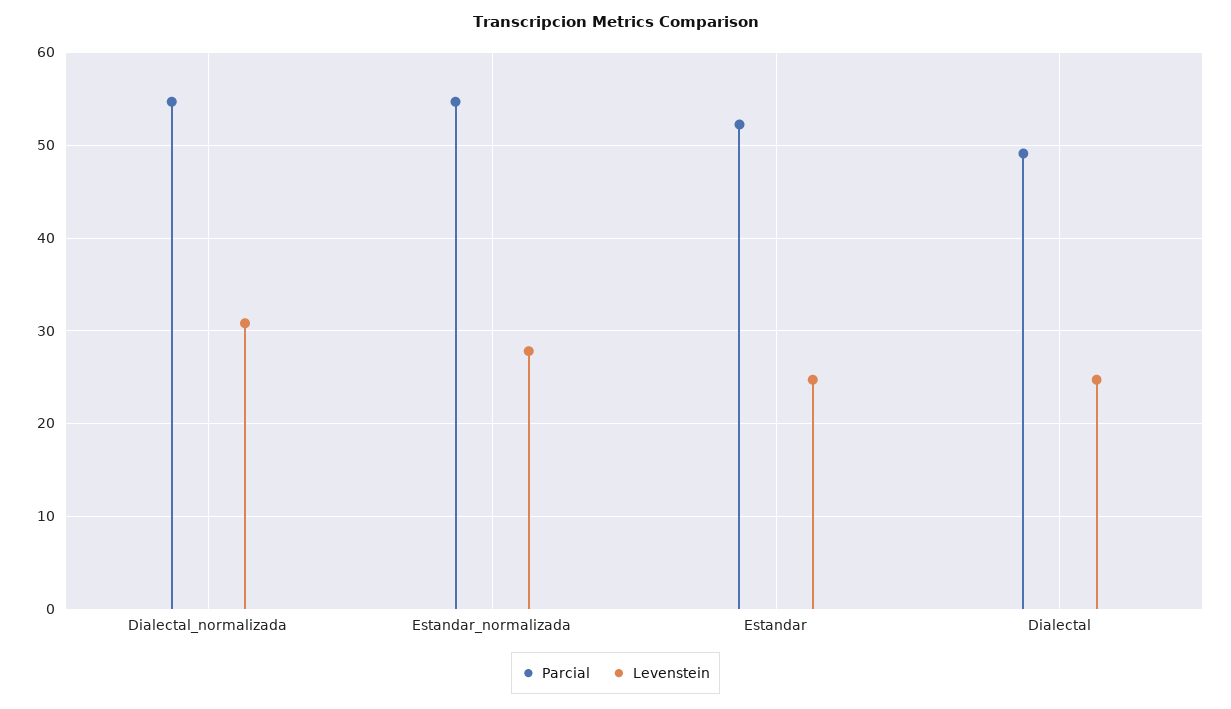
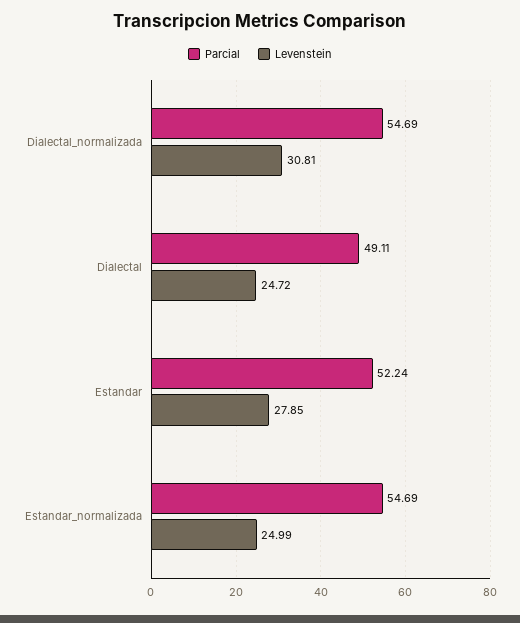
  {
    "Parcial": {
      "Dialectal_normalizada": 54.69,
      "Estandar_normalizada": 54.69,
      "Estandar": 52.24,
      "Dialectal": 49.11
    },
    "Levenstein": {
      "Dialectal_normalizada": 30.81,
-     "Estandar_normalizada": 28,
+     "Estandar_normalizada": 24.99,
-     "Estandar": 25,
+     "Estandar": 27.85,
      "Dialectal": 24.72
    }
  }

